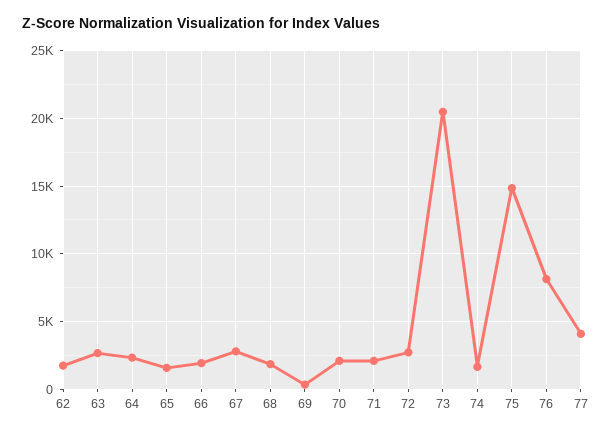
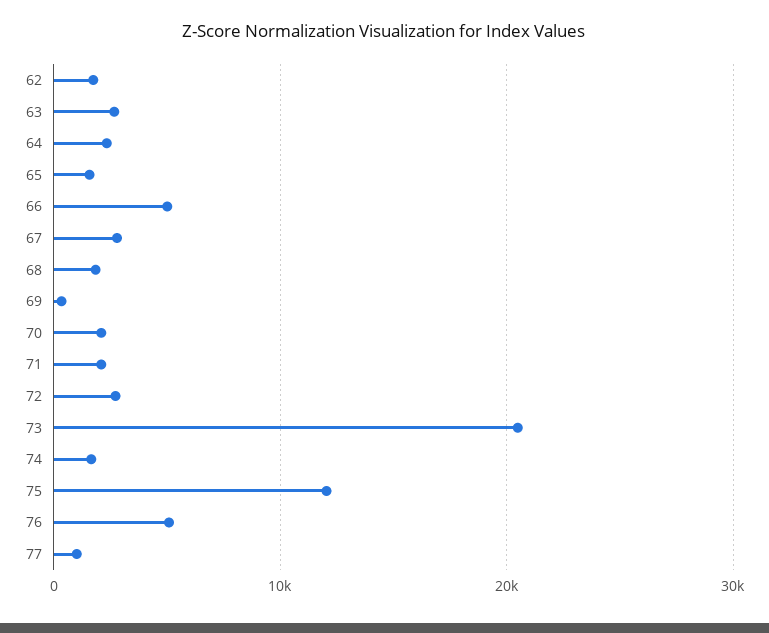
  {
    "62": 1500,
    "63": 2500,
    "64": 2500,
    "65": 1500,
-   "66": 2000,
+   "66": 5000,
    "67": 3000,
    "68": 2000,
    "69": 500,
    "70": 2000,
    "71": 2000,
    "72": 2500,
    "73": 20500,
    "74": 1500,
-   "75": 15000,
+   "75": 12000,
-   "76": 8000,
+   "76": 5000,
-   "77": 4000
+   "77": 1000
  }

